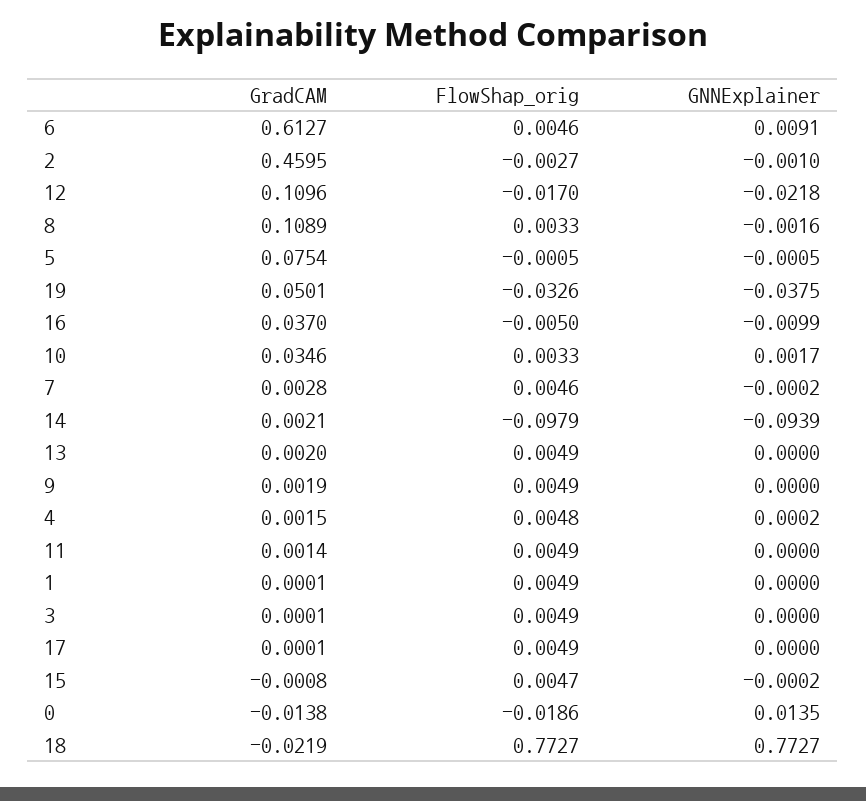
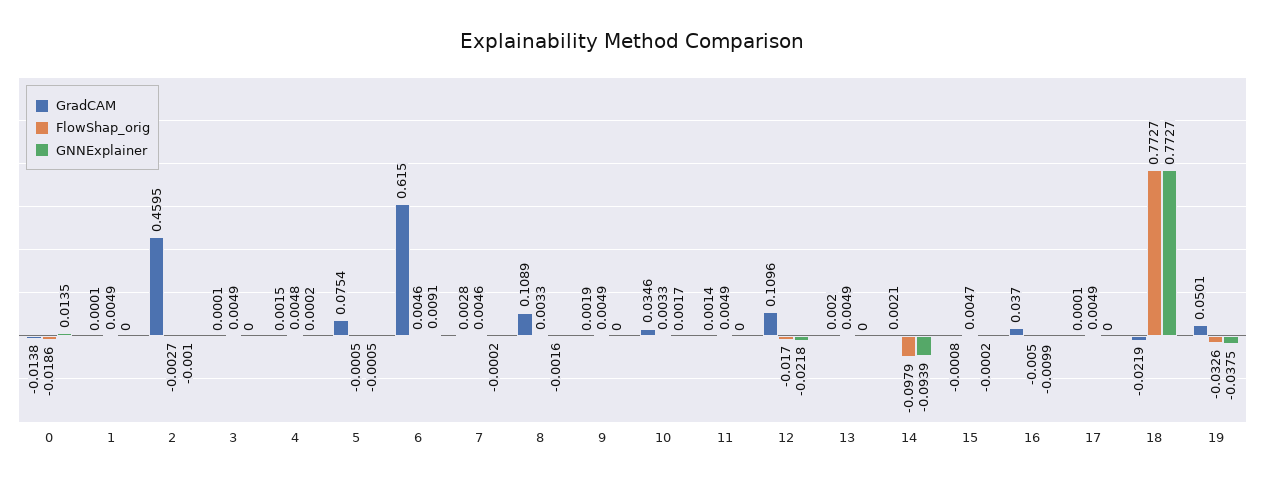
  {
    "GradCAM": {
-     "6": 0.6127,
+     "6": 0.615,
      "2": 0.4595,
      "12": 0.1096,
      "8": 0.1089,
      "5": 0.0754,
      "19": 0.0501,
      "16": 0.037,
      "10": 0.0346,
      "7": 0.0028,
      "14": 0.0021,
      "13": 0.002,
      "9": 0.0019,
      "4": 0.0015,
      "11": 0.0014,
      "1": 0.0001,
      "3": 0.0001,
      "17": 0.0001,
      "15": -0.0008,
      "0": -0.0138,
      "18": -0.0219
    },
    "FlowShap_orig": {
      "6": 0.0046,
      "2": -0.0027,
      "12": -0.017,
      "8": 0.0033,
      "5": -0.0005,
      "19": -0.0326,
      "16": -0.005,
      "10": 0.0033,
      "7": 0.0046,
      "14": -0.0979,
      "13": 0.0049,
      "9": 0.0049,
      "4": 0.0048,
      "11": 0.0049,
      "1": 0.0049,
      "3": 0.0049,
      "17": 0.0049,
      "15": 0.0047,
      "0": -0.0186,
      "18": 0.7727
    },
    "GNNExplainer": {
      "6": 0.0091,
      "2": -0.001,
      "12": -0.0218,
      "8": -0.0016,
      "5": -0.0005,
      "19": -0.0375,
      "16": -0.0099,
      "10": 0.0017,
      "7": -0.0002,
      "14": -0.0939,
      "13": 0,
      "9": 0,
      "4": 0.0002,
      "11": 0,
      "1": 0,
      "3": 0,
      "17": 0,
      "15": -0.0002,
      "0": 0.0135,
      "18": 0.7727
    }
  }

